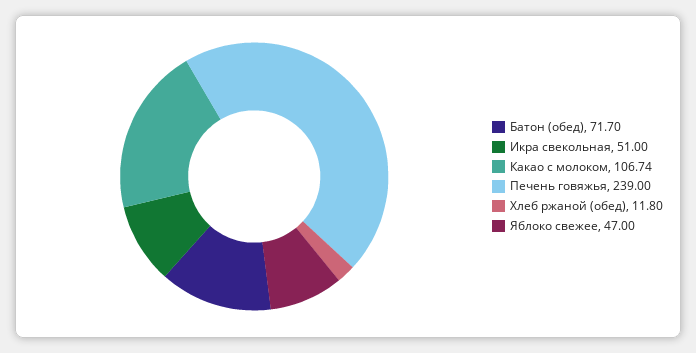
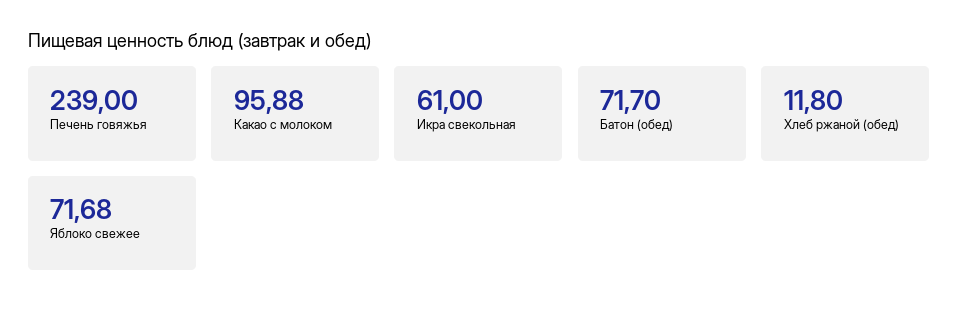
  {
    "Батон (обед)": 71.7,
-   "Икра свекольная": 51,
+   "Икра свекольная": 61,
-   "Какао с молоком": 106.74,
+   "Какао с молоком": 95.88,
    "Печень говяжья": 239,
    "Хлеб ржаной (обед)": 11.8,
-   "Яблоко свежее": 47
+   "Яблоко свежее": 71.68
  }

